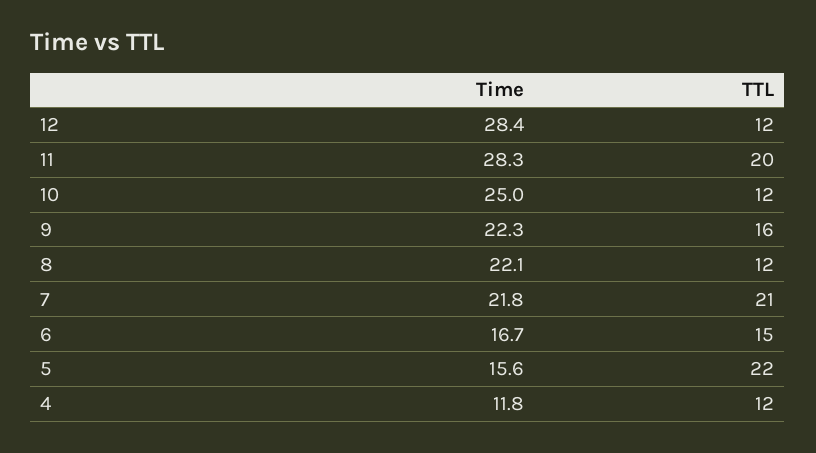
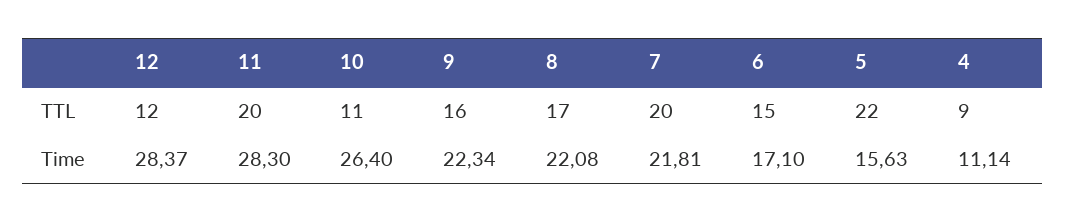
  {
    "Time": {
      "12": 28.37,
      "11": 28.3,
-     "10": 25,
+     "10": 26.4,
      "9": 22.34,
      "8": 22.08,
      "7": 21.81,
-     "6": 16.7,
+     "6": 17.1,
      "5": 15.63,
-     "4": 11.8
+     "4": 11.14
    },
    "TTL": {
      "12": 12,
      "11": 20,
-     "10": 12,
+     "10": 11,
      "9": 16,
-     "8": 12,
+     "8": 17,
-     "7": 21,
+     "7": 20,
      "6": 15,
      "5": 22,
-     "4": 12
+     "4": 9
    }
  }

